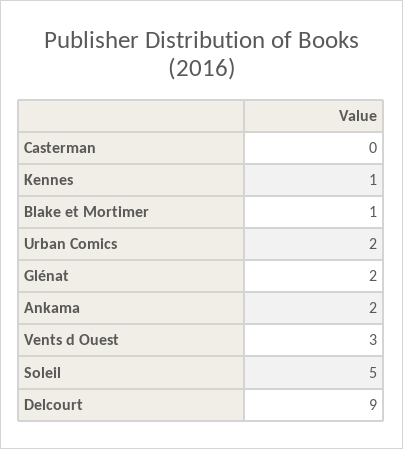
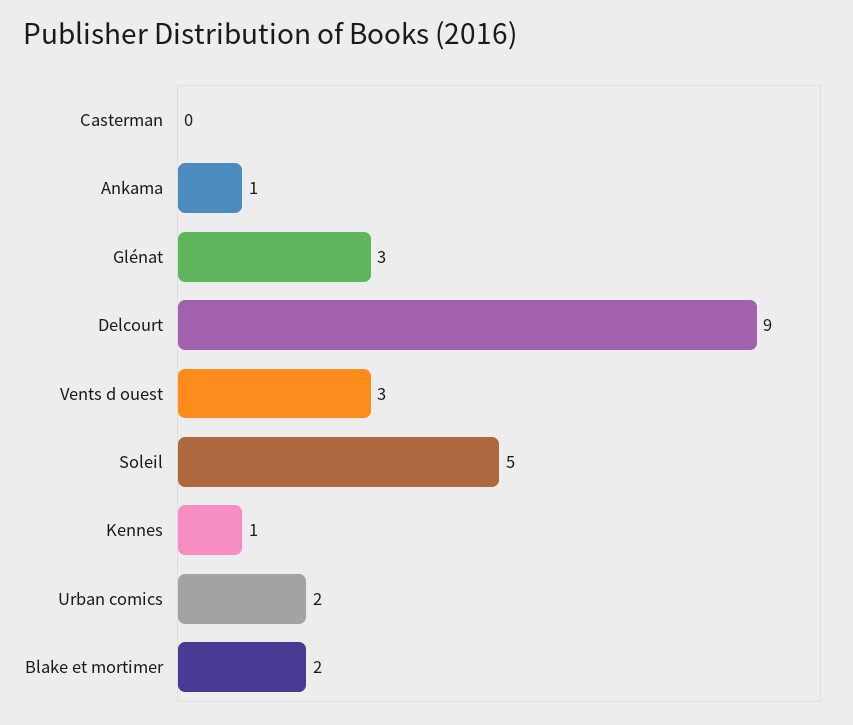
  {
    "Casterman": 0,
    "Kennes": 1,
-   "Blake et Mortimer": 1,
+   "Blake et Mortimer": 2,
    "Urban Comics": 2,
-   "Glénat": 2,
+   "Glénat": 3,
-   "Ankama": 2,
+   "Ankama": 1,
    "Vents d Ouest": 3,
    "Soleil": 5,
    "Delcourt": 9
  }

